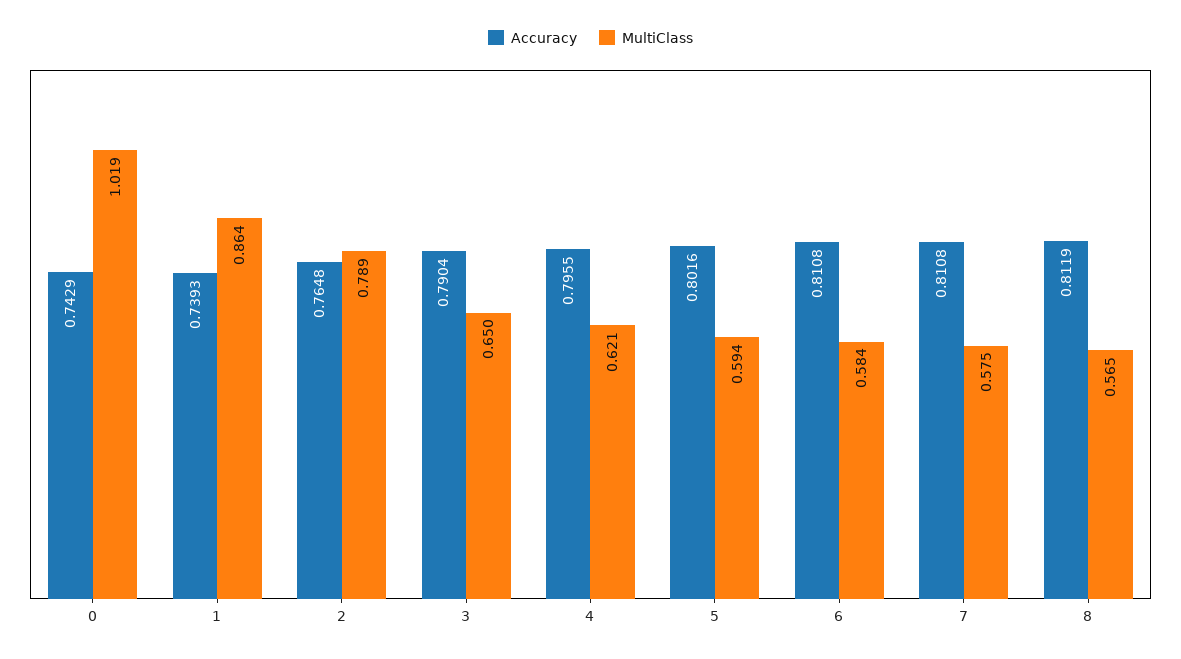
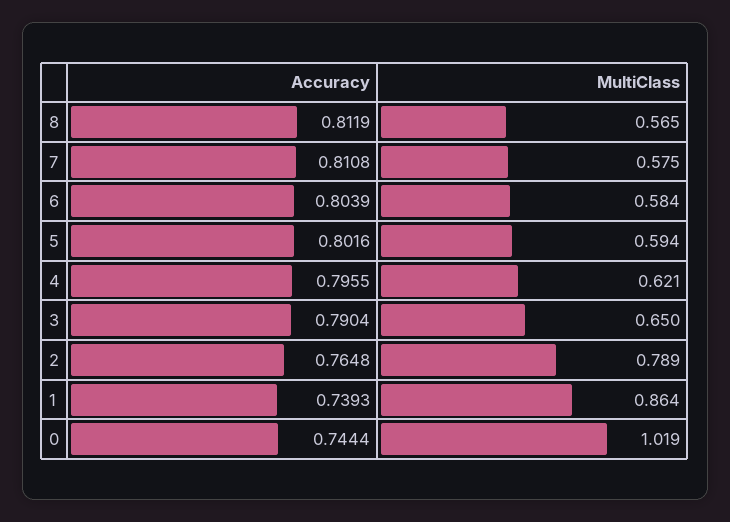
  {
    "Accuracy": {
-     "0": 0.7429,
+     "0": 0.7444,
      "1": 0.7393,
      "2": 0.7648,
      "3": 0.7904,
      "4": 0.7955,
      "5": 0.8016,
-     "6": 0.8108,
+     "6": 0.8039,
      "7": 0.8108,
      "8": 0.8119
    },
    "MultiClass": {
      "0": 1.019,
      "1": 0.864,
      "2": 0.789,
      "3": 0.65,
      "4": 0.621,
      "5": 0.594,
      "6": 0.584,
      "7": 0.575,
      "8": 0.565
    }
  }

